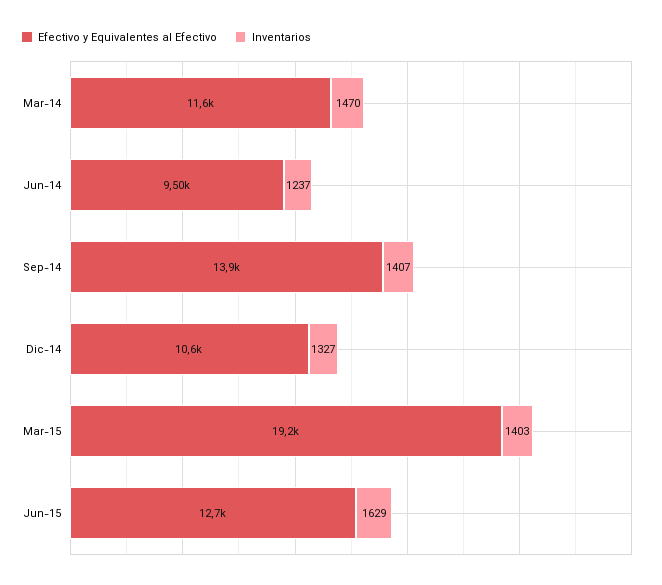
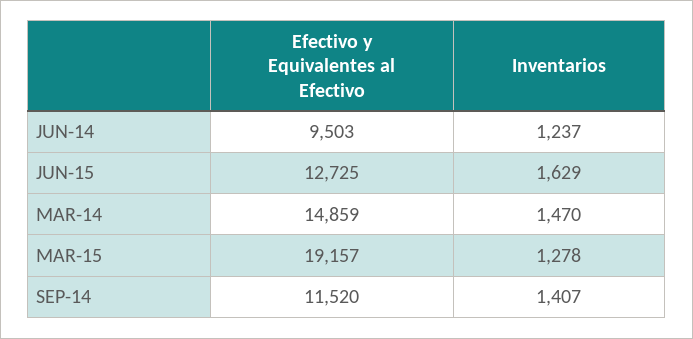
  {
    "Efectivo y Equivalentes al Efectivo": {
-     "Mar-14": 11600,
+     "Mar-14": 14859,
      "Jun-14": 9503,
-     "Sep-14": 13900,
+     "Sep-14": 11520,
-     "Dic-14": 10600,
      "Mar-15": 19157,
      "Jun-15": 12725
    },
    "Inventarios": {
      "Mar-14": 1470,
      "Jun-14": 1237,
      "Sep-14": 1407,
-     "Dic-14": 1327,
-     "Mar-15": 1403,
+     "Mar-15": 1278,
      "Jun-15": 1629
    }
  }

